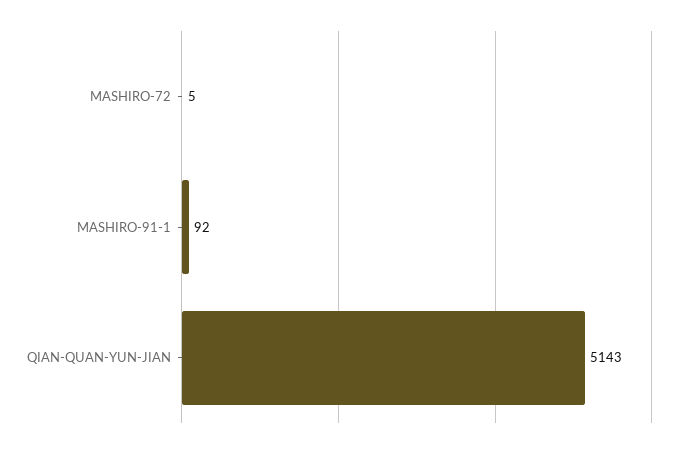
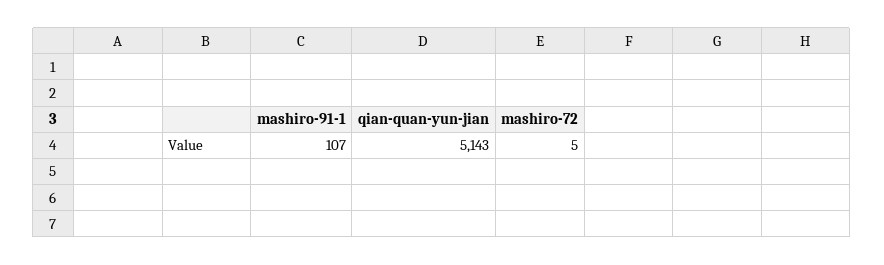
  {
    "MASHIRO-72": 5,
-   "MASHIRO-91-1": 92,
+   "MASHIRO-91-1": 107,
    "QIAN-QUAN-YUN-JIAN": 5143
  }

